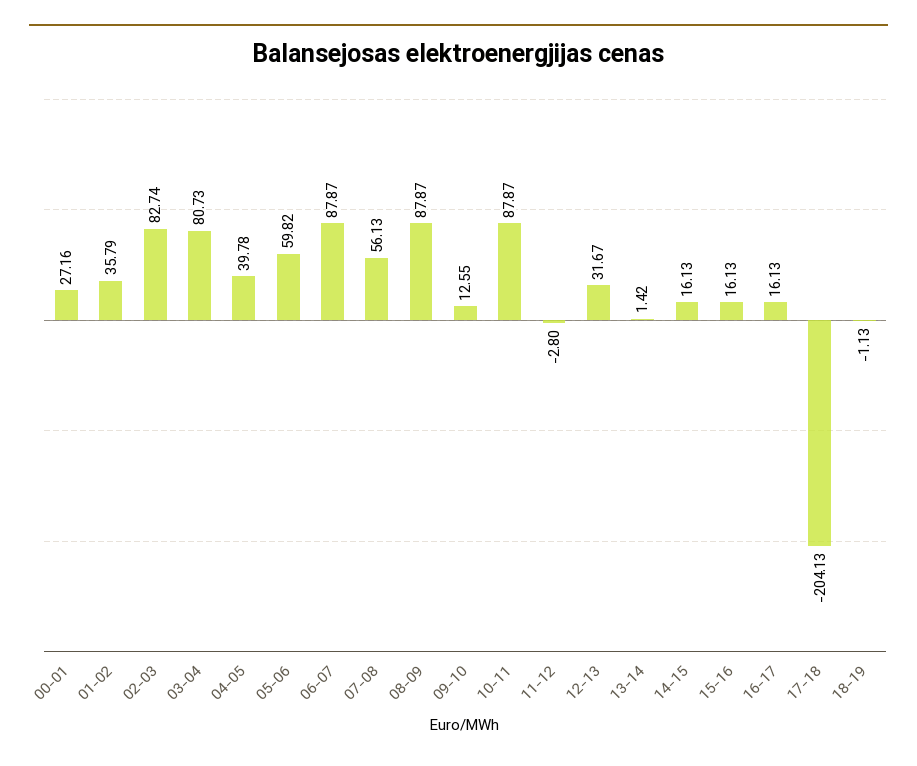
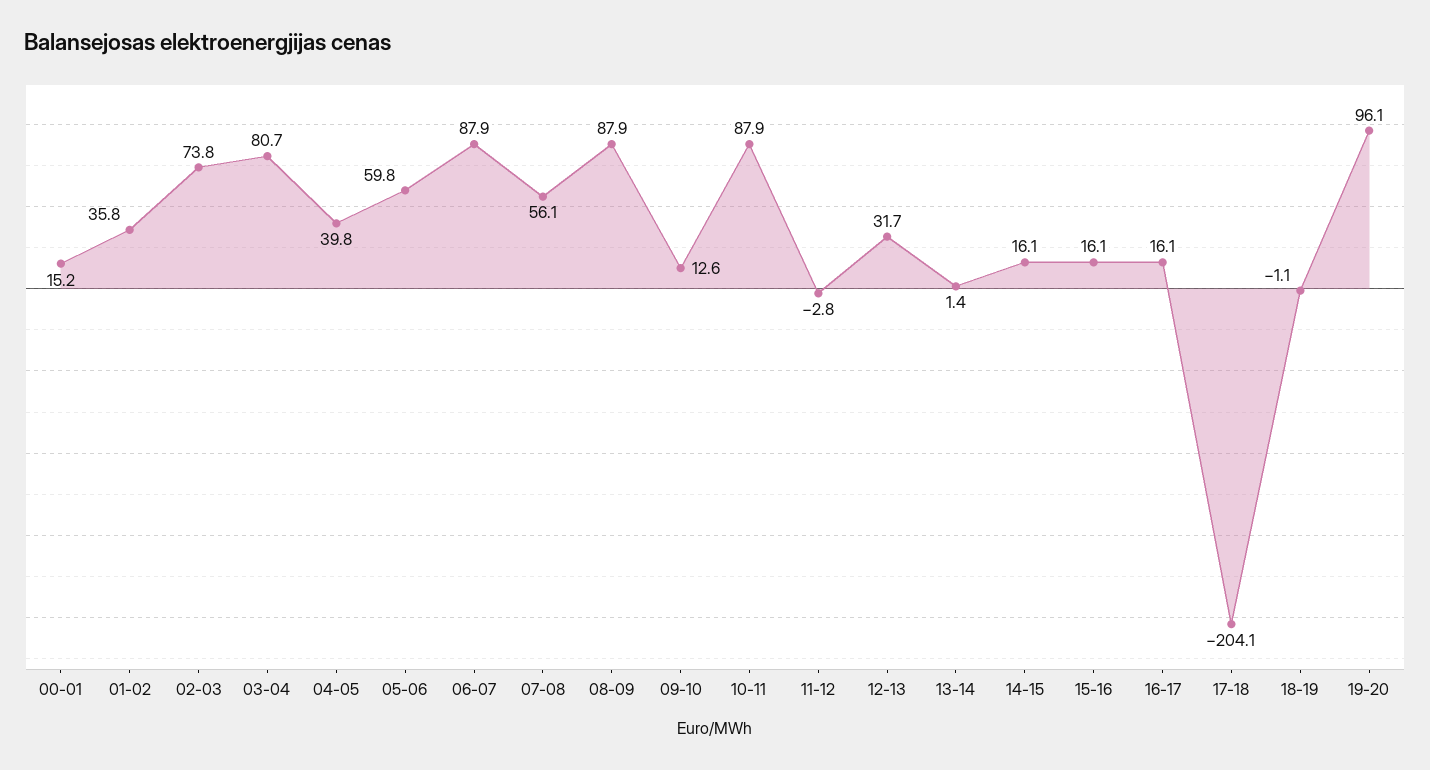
  {
-   "00-01": 27.16,
+   "00-01": 15.2,
    "01-02": 35.79,
-   "02-03": 82.74,
+   "02-03": 73.8,
    "03-04": 80.73,
    "04-05": 39.78,
    "05-06": 59.82,
    "06-07": 87.87,
    "07-08": 56.13,
    "08-09": 87.87,
    "09-10": 12.55,
    "10-11": 87.87,
    "11-12": -2.8,
    "12-13": 31.67,
    "13-14": 1.42,
    "14-15": 16.13,
    "15-16": 16.13,
    "16-17": 16.13,
    "17-18": -204.13,
-   "18-19": -1.13
+   "18-19": -1.13,
+   "19-20": 96.1
  }

